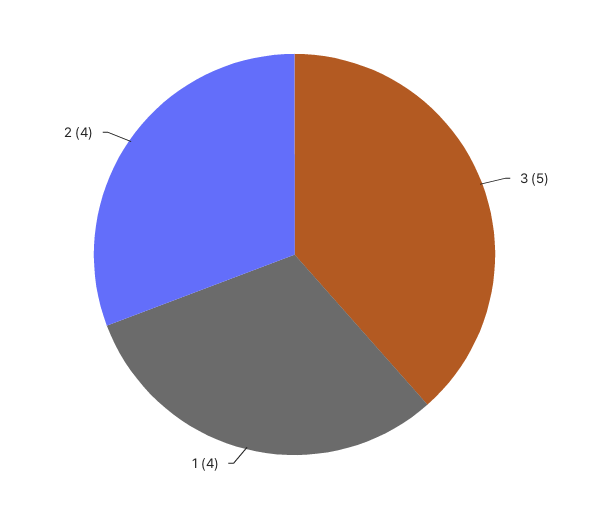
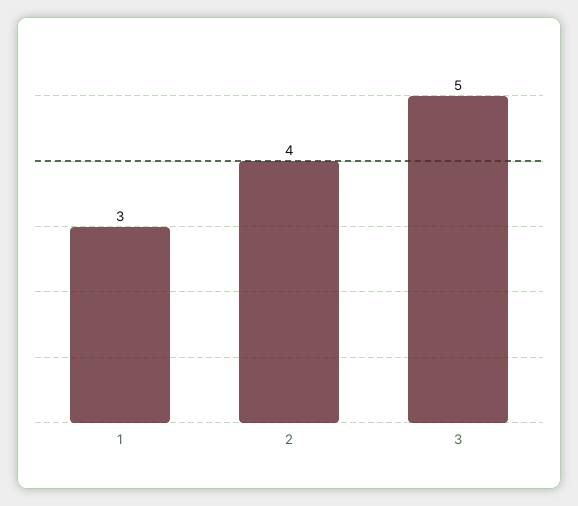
  {
    "3": 5,
-   "1": 4,
+   "1": 3,
    "2": 4
  }

